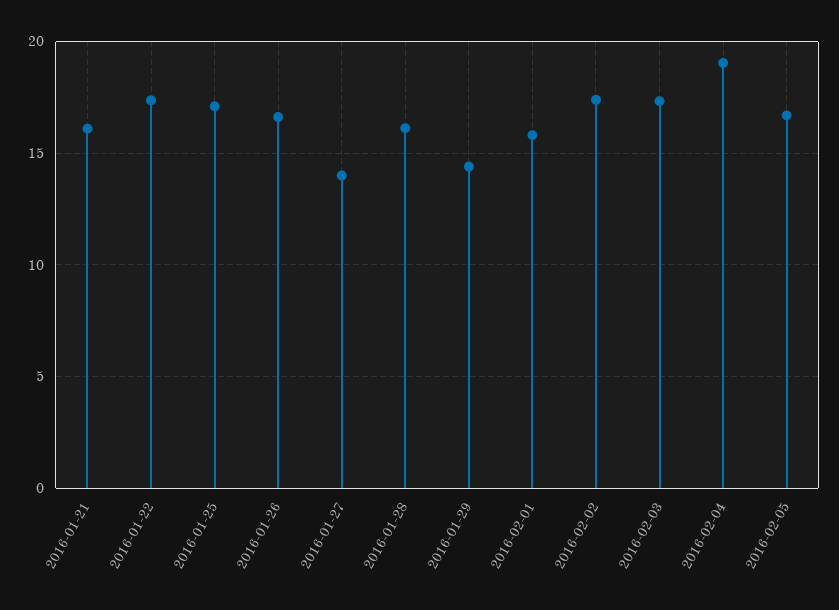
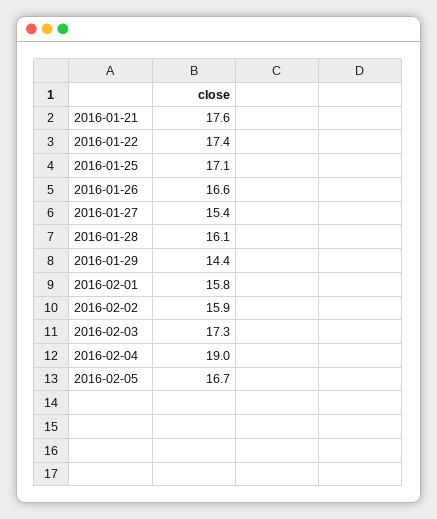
  {
-   "2016-01-21": 16,
+   "2016-01-21": 17.6,
    "2016-01-22": 17.4,
    "2016-01-25": 17.1,
    "2016-01-26": 16.6,
-   "2016-01-27": 14,
+   "2016-01-27": 15.4,
    "2016-01-28": 16.1,
    "2016-01-29": 14.4,
    "2016-02-01": 15.8,
-   "2016-02-02": 17.5,
+   "2016-02-02": 15.9,
    "2016-02-03": 17.3,
    "2016-02-04": 19,
    "2016-02-05": 16.7
  }

